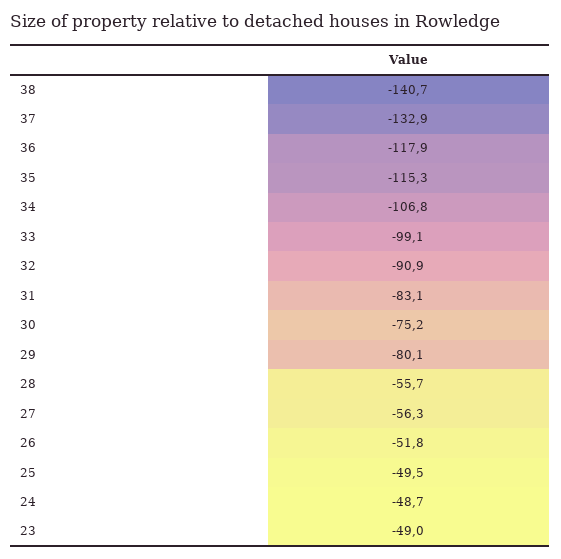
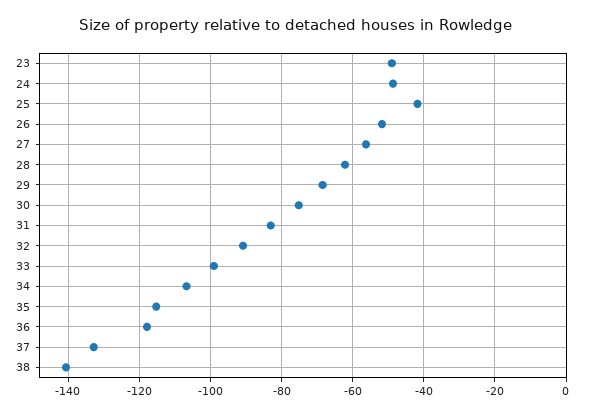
  {
    "38": -140.7,
    "37": -132.9,
    "36": -117.9,
    "35": -115.3,
    "34": -106.8,
    "33": -99.1,
    "32": -90.9,
    "31": -83.1,
    "30": -75.2,
-   "29": -80.1,
+   "29": -68,
-   "28": -55.7,
+   "28": -62,
    "27": -56.3,
    "26": -51.8,
-   "25": -49.5,
+   "25": -42,
    "24": -48.7,
    "23": -49
  }

